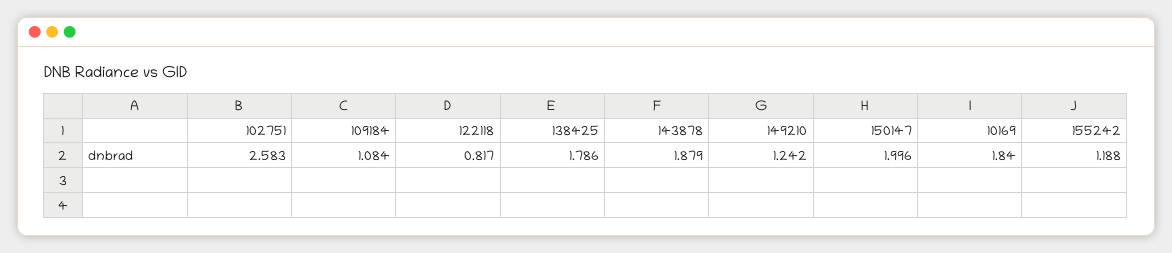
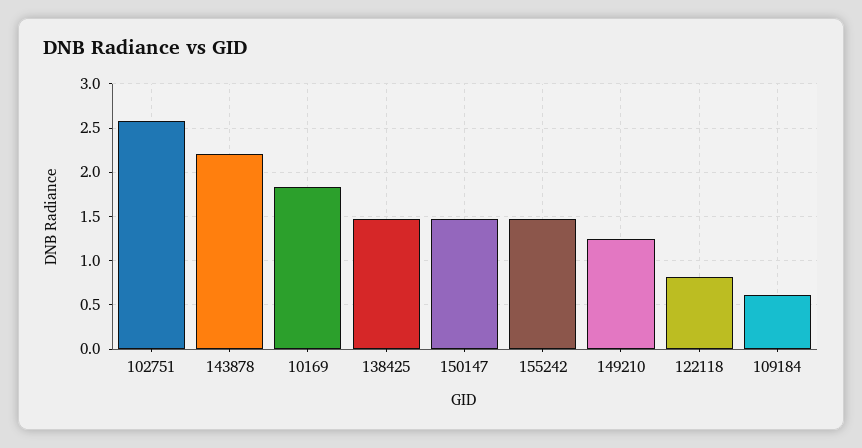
  {
    "102751": 2.583,
-   "109184": 1.084,
+   "109184": 0.6,
    "122118": 0.817,
-   "138425": 1.786,
+   "138425": 1.5,
-   "143878": 1.879,
+   "143878": 2.2,
    "149210": 1.242,
-   "150147": 1.996,
+   "150147": 1.5,
    "10169": 1.84,
-   "155242": 1.188
+   "155242": 1.5
  }

